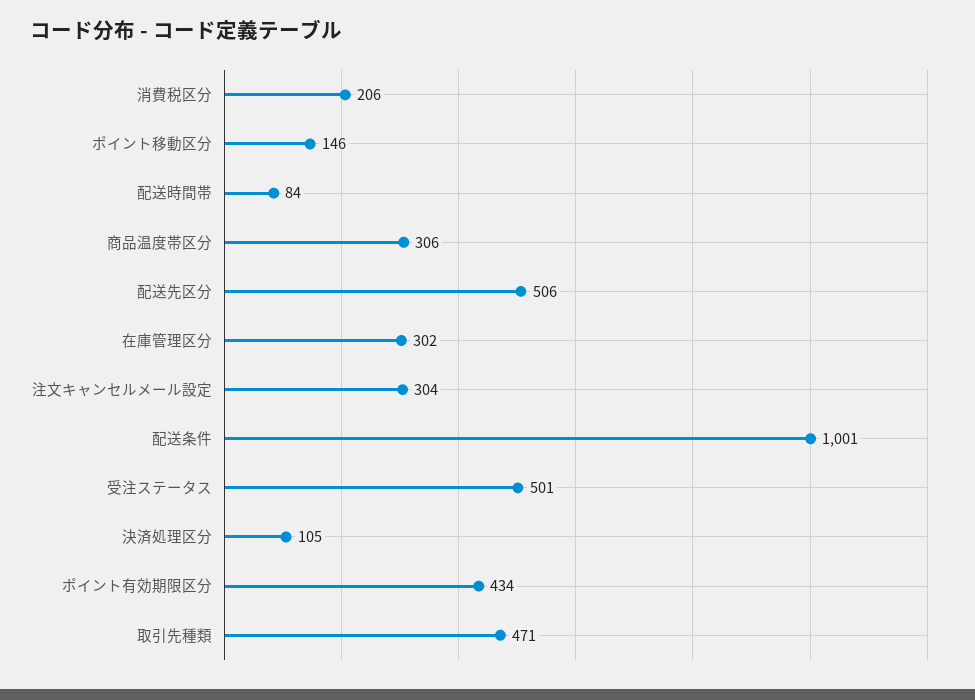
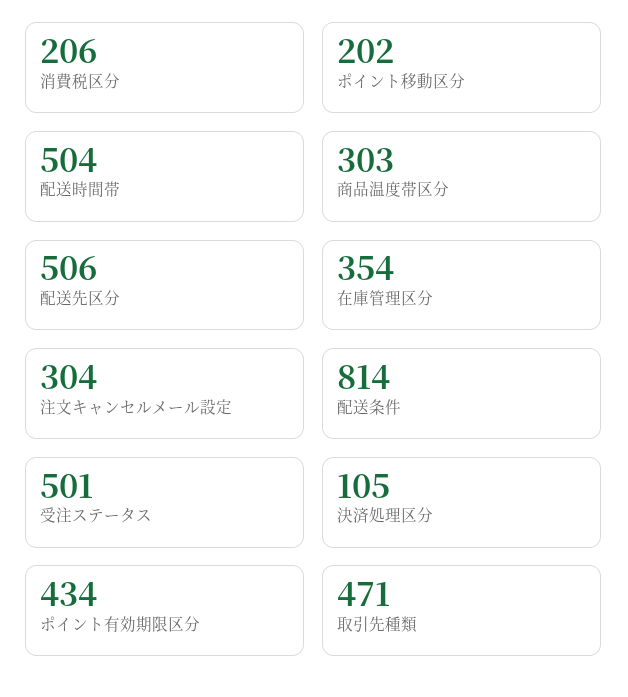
  {
    "消費税区分": 206,
-   "ポイント移動区分": 146,
+   "ポイント移動区分": 202,
-   "配送時間帯": 84,
+   "配送時間帯": 504,
-   "商品温度帯区分": 306,
+   "商品温度帯区分": 303,
    "配送先区分": 506,
-   "在庫管理区分": 302,
+   "在庫管理区分": 354,
    "注文キャンセルメール設定": 304,
-   "配送条件": 1001,
+   "配送条件": 814,
    "受注ステータス": 501,
    "決済処理区分": 105,
    "ポイント有効期限区分": 434,
    "取引先種類": 471
  }

